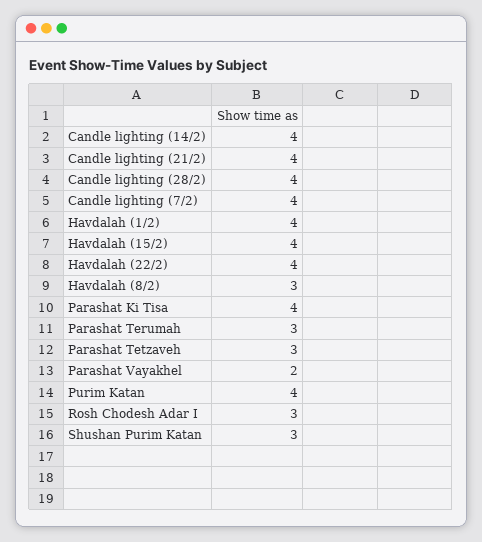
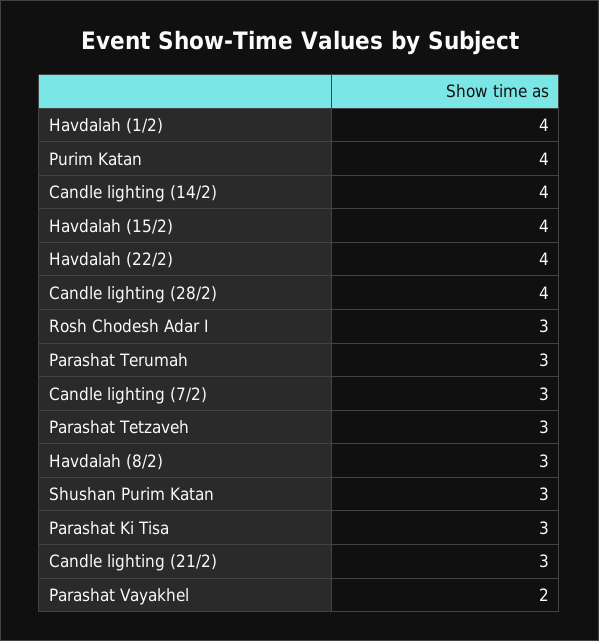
  {
    "Candle lighting (14/2)": 4,
-   "Candle lighting (21/2)": 4,
+   "Candle lighting (21/2)": 3,
    "Candle lighting (28/2)": 4,
-   "Candle lighting (7/2)": 4,
+   "Candle lighting (7/2)": 3,
    "Havdalah (1/2)": 4,
    "Havdalah (15/2)": 4,
    "Havdalah (22/2)": 4,
    "Havdalah (8/2)": 3,
-   "Parashat Ki Tisa": 4,
+   "Parashat Ki Tisa": 3,
    "Parashat Terumah": 3,
    "Parashat Tetzaveh": 3,
    "Parashat Vayakhel": 2,
    "Purim Katan": 4,
    "Rosh Chodesh Adar I": 3,
    "Shushan Purim Katan": 3
  }

